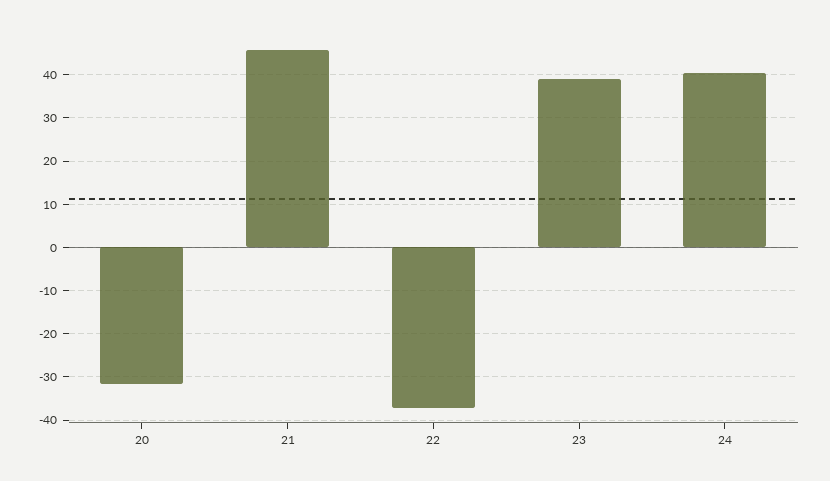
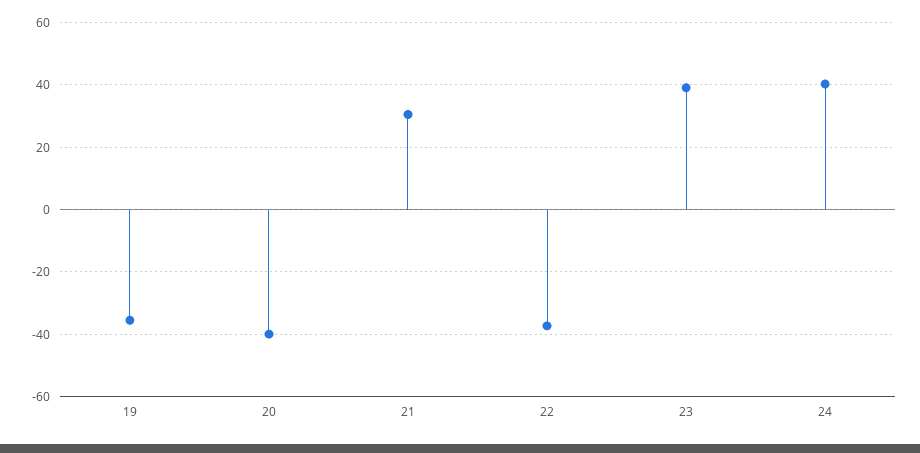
  {
-   "20": -32,
+   "20": -40,
-   "21": 46,
+   "21": 30,
    "22": -38,
    "23": 40,
-   "24": 40
+   "24": 40,
+   "19": -36
  }

